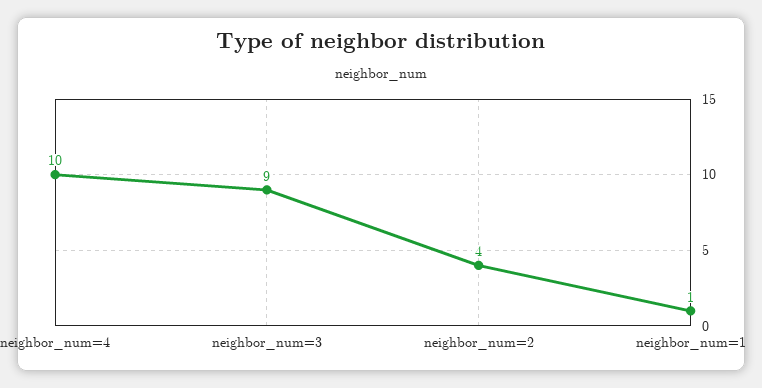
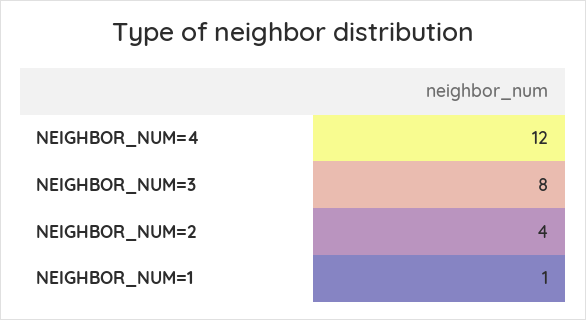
  {
-   "neighbor_num=4": 10,
+   "neighbor_num=4": 12,
-   "neighbor_num=3": 9,
+   "neighbor_num=3": 8,
    "neighbor_num=2": 4,
    "neighbor_num=1": 1
  }

